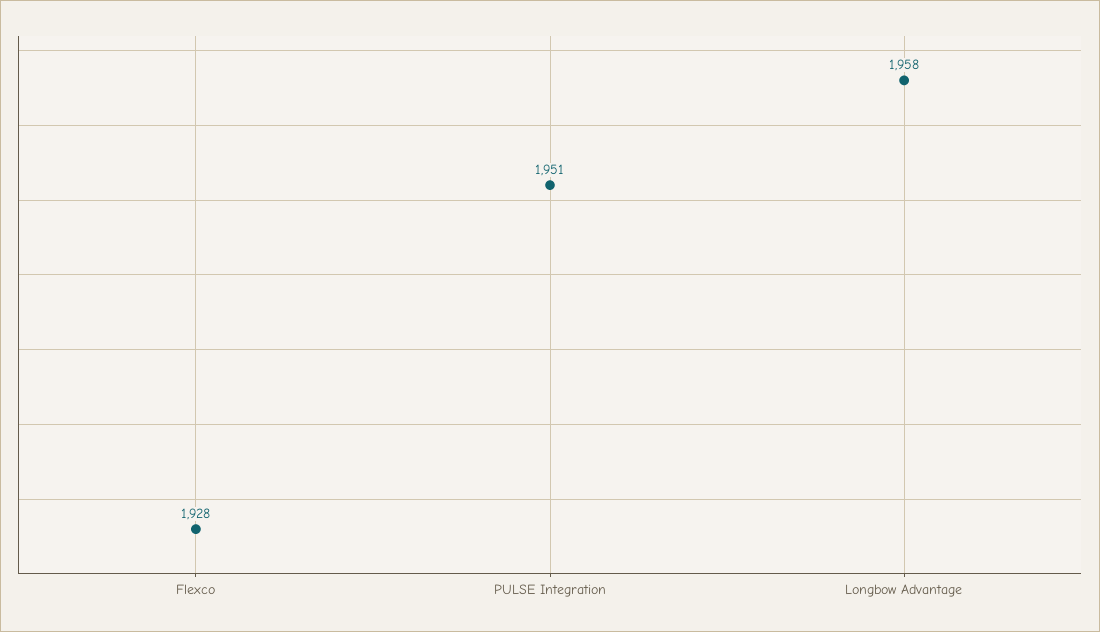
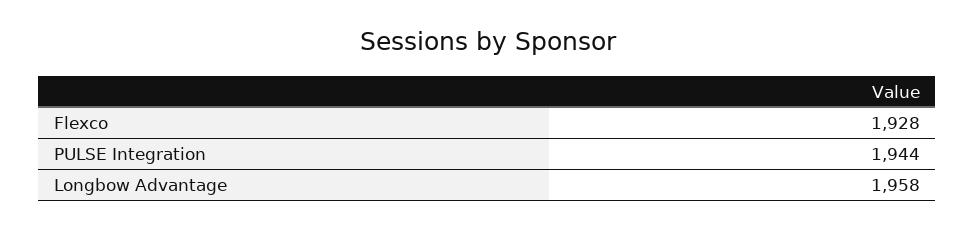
  {
    "Flexco": 1928,
-   "PULSE Integration": 1951,
+   "PULSE Integration": 1944,
    "Longbow Advantage": 1958
  }

